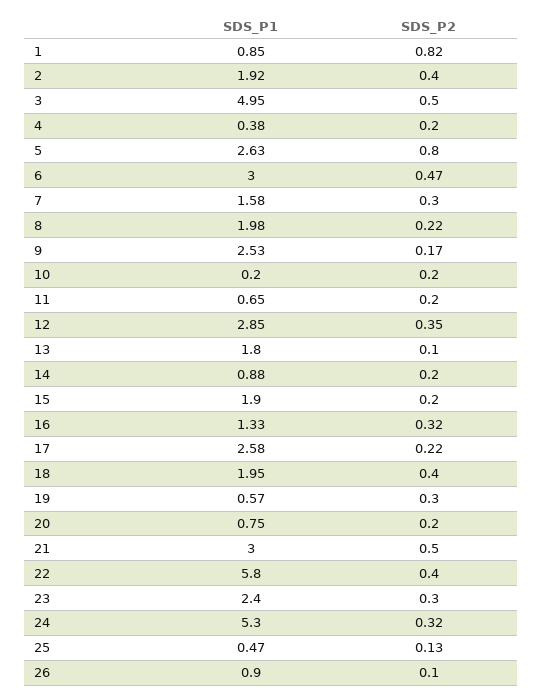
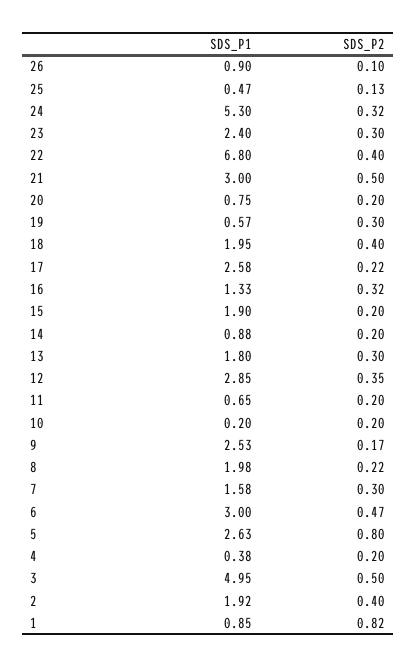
  {
    "SDS_P1": {
      "1": 0.85,
      "2": 1.92,
      "3": 4.95,
      "4": 0.38,
      "5": 2.63,
      "6": 3,
      "7": 1.58,
      "8": 1.98,
      "9": 2.53,
      "10": 0.2,
      "11": 0.65,
      "12": 2.85,
      "13": 1.8,
      "14": 0.88,
      "15": 1.9,
      "16": 1.33,
      "17": 2.58,
      "18": 1.95,
      "19": 0.57,
      "20": 0.75,
      "21": 3,
-     "22": 5.8,
+     "22": 6.8,
      "23": 2.4,
      "24": 5.3,
      "25": 0.47,
      "26": 0.9
    },
    "SDS_P2": {
      "1": 0.82,
      "2": 0.4,
      "3": 0.5,
      "4": 0.2,
      "5": 0.8,
      "6": 0.47,
      "7": 0.3,
      "8": 0.22,
      "9": 0.17,
      "10": 0.2,
      "11": 0.2,
      "12": 0.35,
-     "13": 0.1,
+     "13": 0.3,
      "14": 0.2,
      "15": 0.2,
      "16": 0.32,
      "17": 0.22,
      "18": 0.4,
      "19": 0.3,
      "20": 0.2,
      "21": 0.5,
      "22": 0.4,
      "23": 0.3,
      "24": 0.32,
      "25": 0.13,
      "26": 0.1
    }
  }

